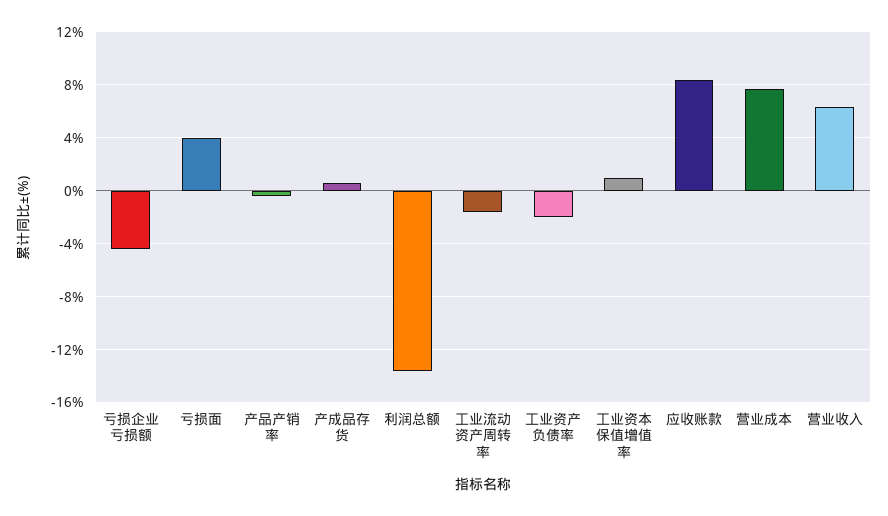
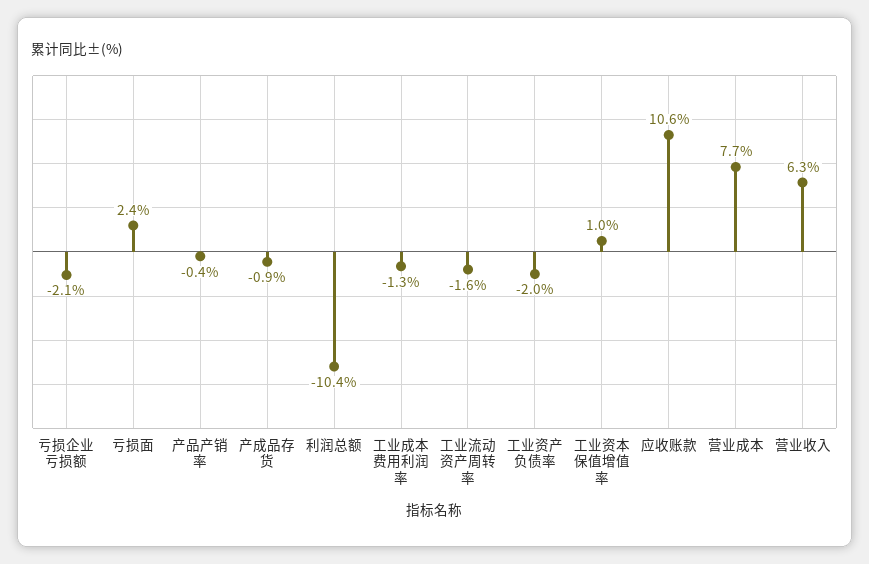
  {
-   "亏损企业亏损额": -4.5,
+   "亏损企业亏损额": -2.1,
-   "亏损面": 4,
+   "亏损面": 2.4,
    "产品产销率": -0.4,
-   "产成品存货": 0.5,
+   "产成品存货": -0.9,
-   "利润总额": -13.5,
+   "利润总额": -10.4,
    "工业流动资产周转率": -1.6,
    "工业资产负债率": -2,
    "工业资本保值增值率": 1,
-   "应收账款": 8.5,
+   "应收账款": 10.6,
    "营业成本": 7.7,
-   "营业收入": 6.3
+   "营业收入": 6.3,
+   "工业成本费用利润率": -1.3
  }

